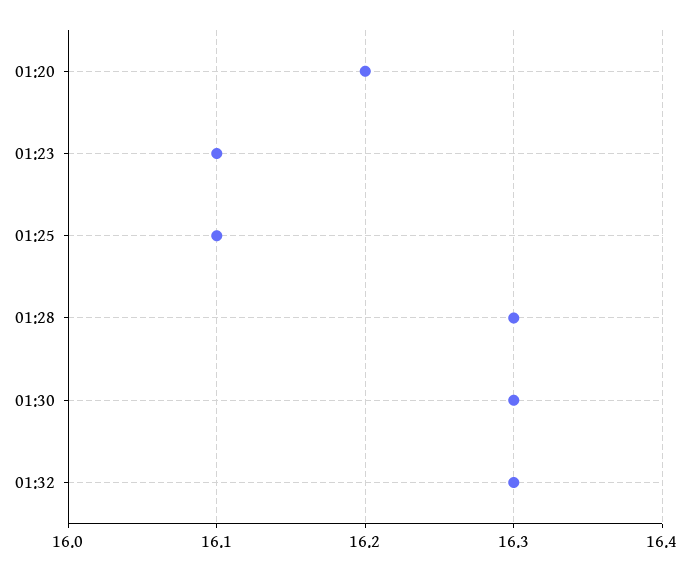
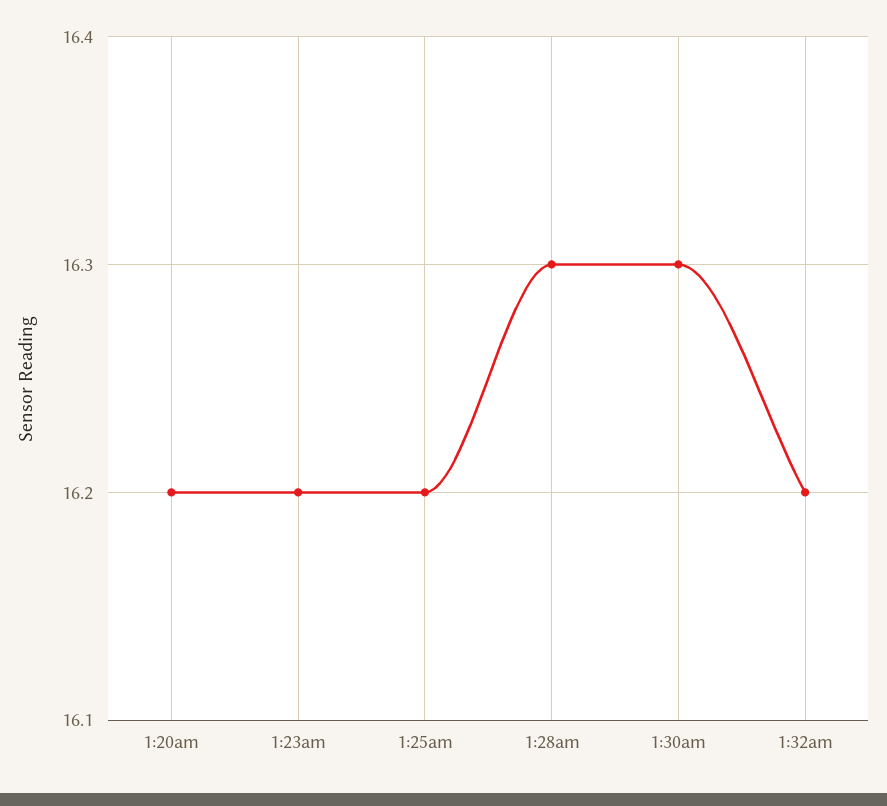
  {
    "01:20": 16.2,
-   "01:23": 16.1,
+   "01:23": 16.2,
-   "01:25": 16.1,
+   "01:25": 16.2,
    "01:28": 16.3,
    "01:30": 16.3,
-   "01:32": 16.3
+   "01:32": 16.2
  }

